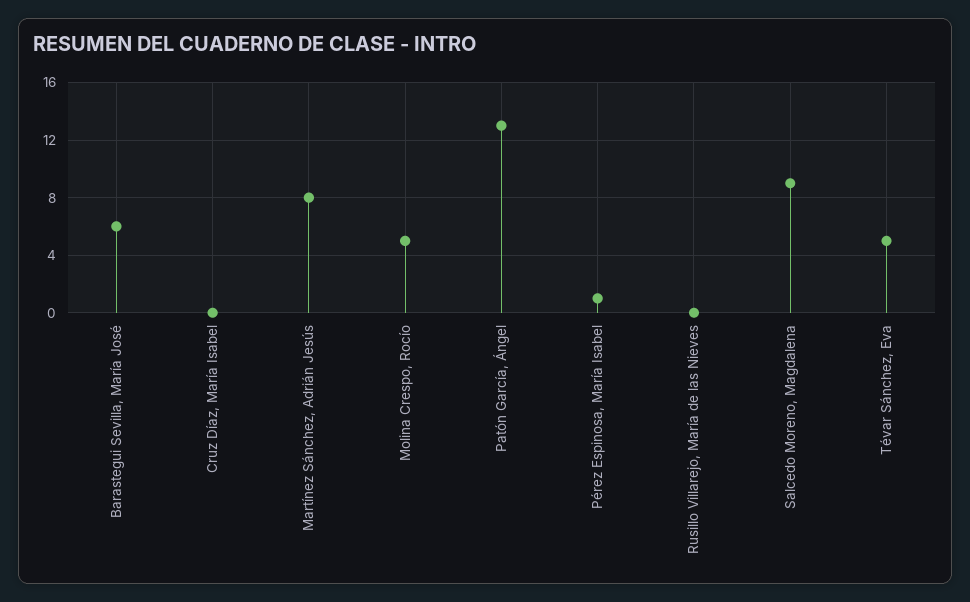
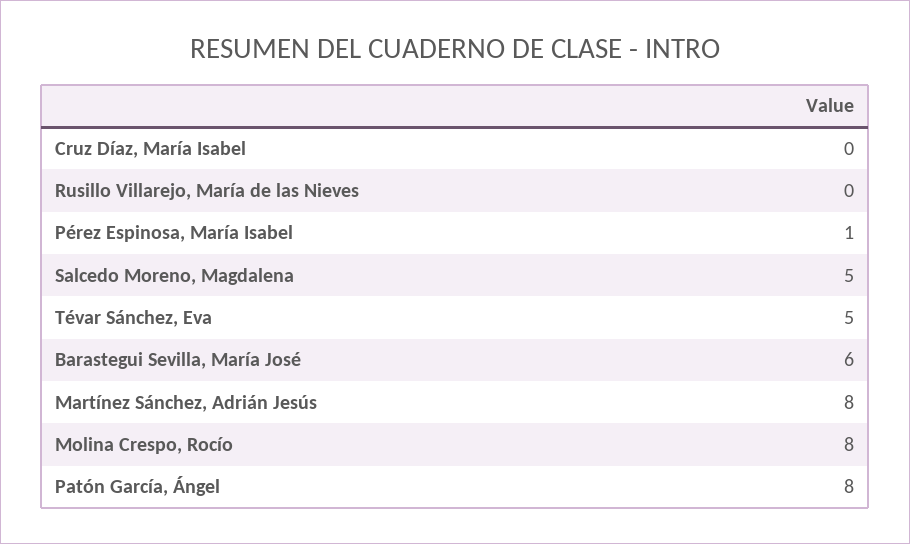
  {
    "Barastegui Sevilla, María José": 6,
    "Cruz Díaz, María Isabel": 0,
    "Martínez Sánchez, Adrián Jesús": 8,
-   "Molina Crespo, Rocío": 5,
+   "Molina Crespo, Rocío": 8,
-   "Patón García, Ángel": 13,
+   "Patón García, Ángel": 8,
    "Pérez Espinosa, María Isabel": 1,
    "Rusillo Villarejo, María de las Nieves": 0,
-   "Salcedo Moreno, Magdalena": 9,
+   "Salcedo Moreno, Magdalena": 5,
    "Tévar Sánchez, Eva": 5
  }

